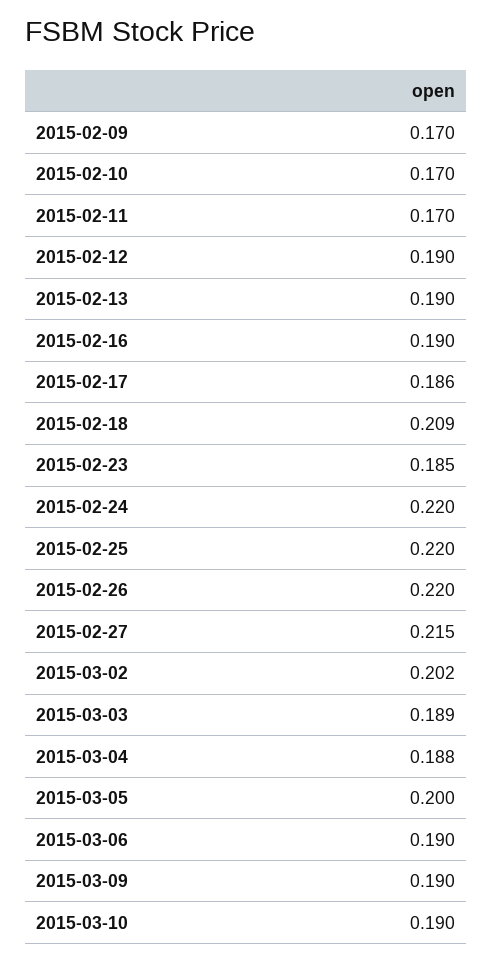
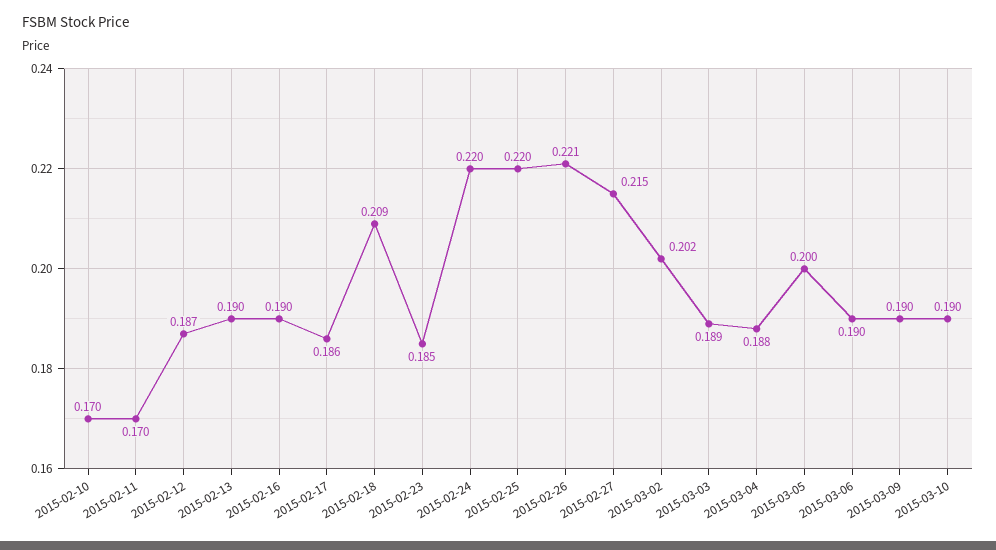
  {
-   "2015-02-09": 0.17,
    "2015-02-10": 0.17,
    "2015-02-11": 0.17,
-   "2015-02-12": 0.19,
+   "2015-02-12": 0.187,
    "2015-02-13": 0.19,
    "2015-02-16": 0.19,
    "2015-02-17": 0.186,
    "2015-02-18": 0.209,
    "2015-02-23": 0.185,
    "2015-02-24": 0.22,
    "2015-02-25": 0.22,
-   "2015-02-26": 0.22,
+   "2015-02-26": 0.221,
    "2015-02-27": 0.215,
    "2015-03-02": 0.202,
    "2015-03-03": 0.189,
    "2015-03-04": 0.188,
    "2015-03-05": 0.2,
    "2015-03-06": 0.19,
    "2015-03-09": 0.19,
    "2015-03-10": 0.19
  }

